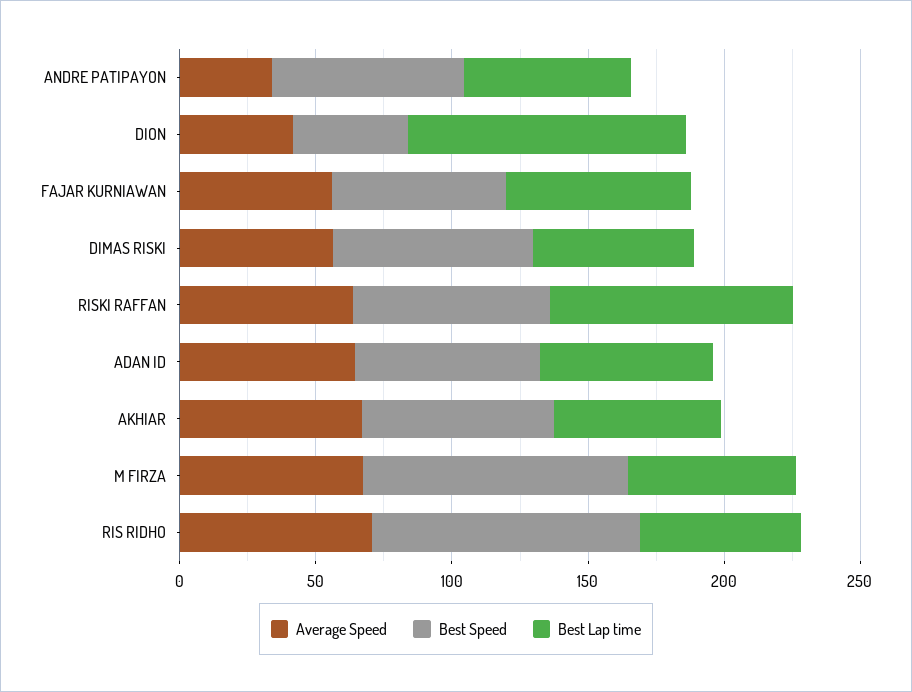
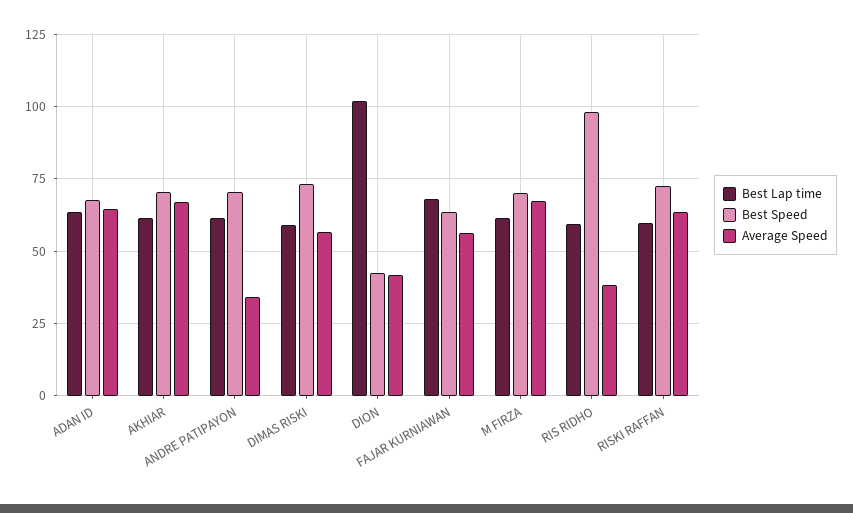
  {
    "Average Speed": {
      "ANDRE PATIPAYON": 35,
      "DION": 42.5,
      "FAJAR KURNIAWAN": 55,
      "DIMAS RISKI": 57.5,
      "RISKI RAFFAN": 62.5,
      "ADAN ID": 65,
      "AKHIAR": 67.5,
      "M FIRZA": 67.5,
-     "RIS RIDHO": 70
+     "RIS RIDHO": 37.5
    },
    "Best Speed": {
      "ANDRE PATIPAYON": 70,
      "DION": 42.5,
      "FAJAR KURNIAWAN": 62.5,
      "DIMAS RISKI": 72.5,
      "RISKI RAFFAN": 72.5,
      "ADAN ID": 67.5,
      "AKHIAR": 70,
-     "M FIRZA": 100,
+     "M FIRZA": 70,
      "RIS RIDHO": 97.5
    },
    "Best Lap time": {
      "ANDRE PATIPAYON": 62.5,
      "DION": 102.5,
      "FAJAR KURNIAWAN": 67.5,
      "DIMAS RISKI": 60,
-     "RISKI RAFFAN": 90,
+     "RISKI RAFFAN": 60,
      "ADAN ID": 62.5,
      "AKHIAR": 62.5,
      "M FIRZA": 62.5,
      "RIS RIDHO": 60
    }
  }

